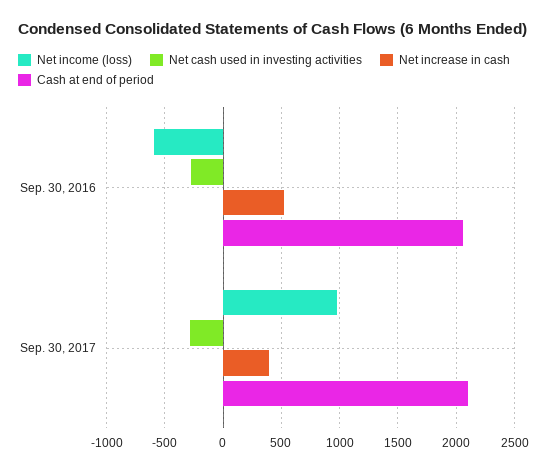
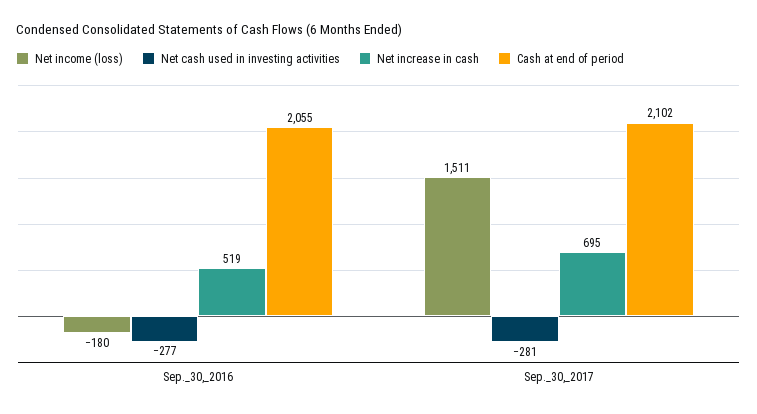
  {
    "Net income (loss)": {
-     "Sep. 30, 2016": -600,
+     "Sep. 30, 2016": -180,
-     "Sep. 30, 2017": 1000
+     "Sep. 30, 2017": 1511
    },
    "Net cash used in investing activities": {
      "Sep. 30, 2016": -277,
      "Sep. 30, 2017": -281
    },
    "Net increase in cash": {
      "Sep. 30, 2016": 519,
-     "Sep. 30, 2017": 400
+     "Sep. 30, 2017": 695
    },
    "Cash at end of period": {
      "Sep. 30, 2016": 2055,
      "Sep. 30, 2017": 2102
    }
  }

